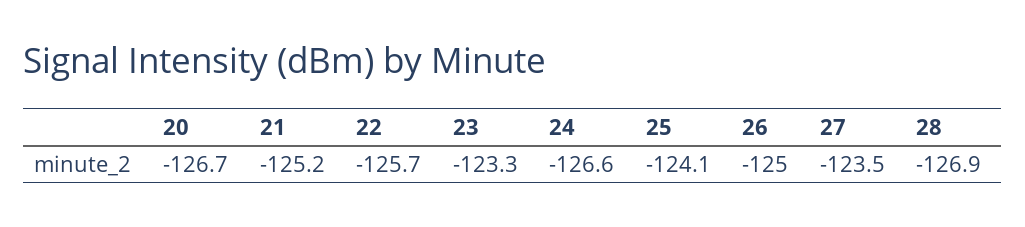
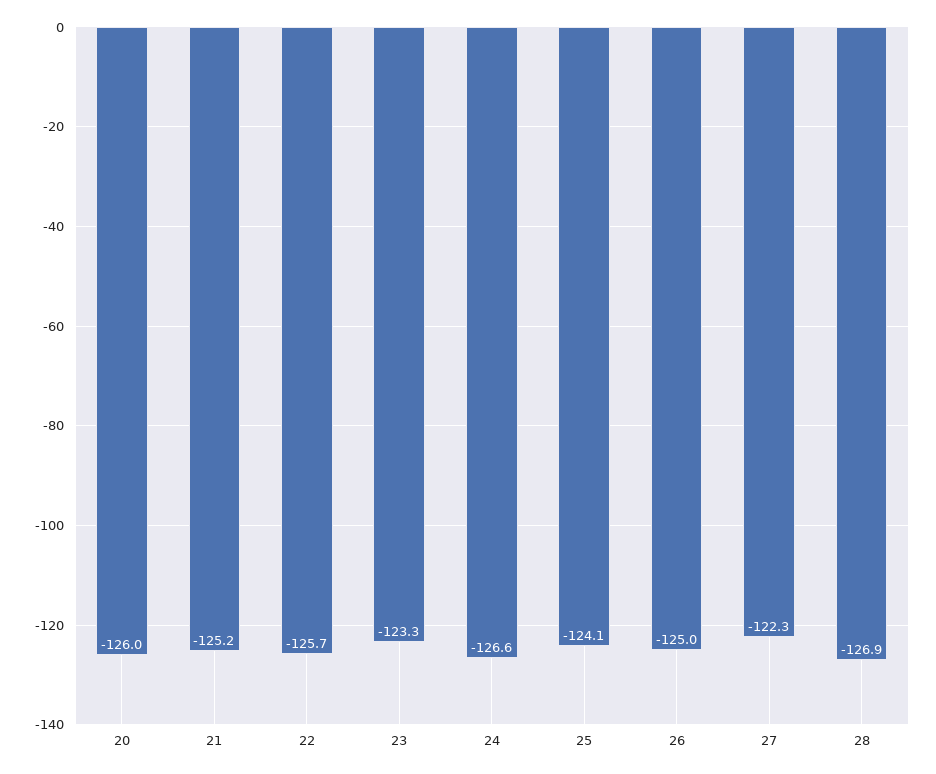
  {
-   "20": -126.7,
+   "20": -126,
    "21": -125.2,
    "22": -125.7,
    "23": -123.3,
    "24": -126.6,
    "25": -124.1,
    "26": -125,
-   "27": -123.5,
+   "27": -122.3,
    "28": -126.9
  }

